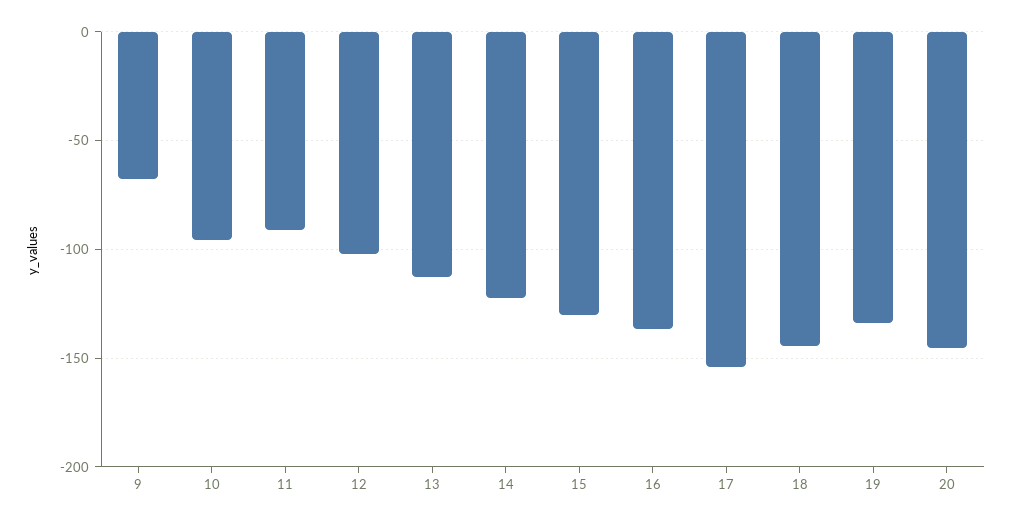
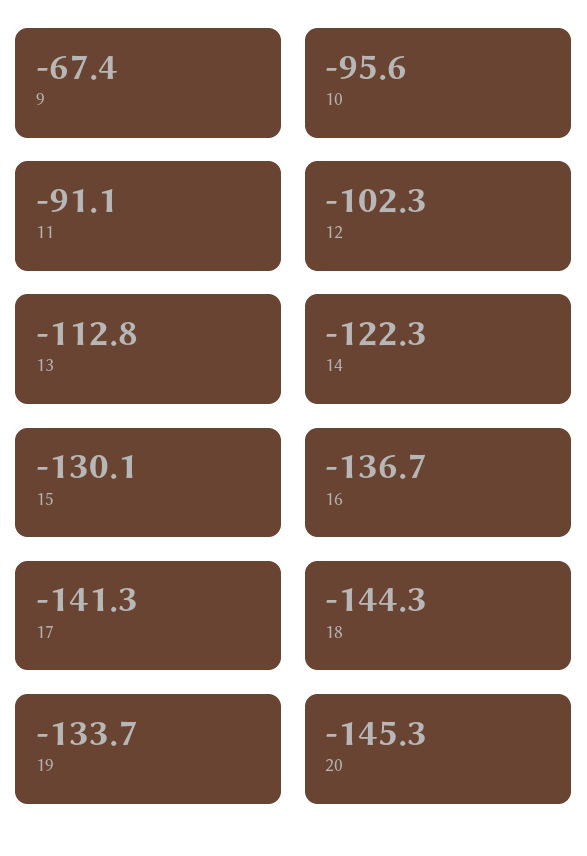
  {
    "9": -67.4,
    "10": -95.6,
    "11": -91.1,
    "12": -102.3,
    "13": -112.8,
    "14": -122.3,
    "15": -130.1,
    "16": -136.7,
-   "17": -155,
+   "17": -141.3,
    "18": -144.3,
    "19": -133.7,
    "20": -145.3
  }

